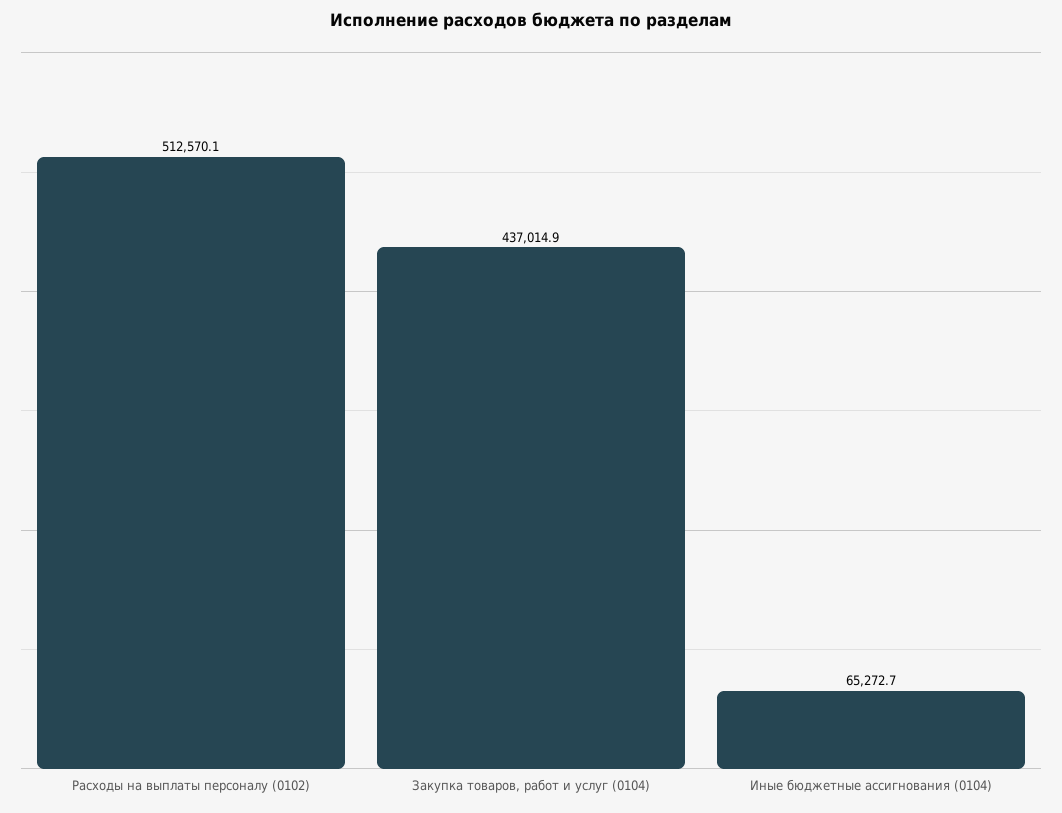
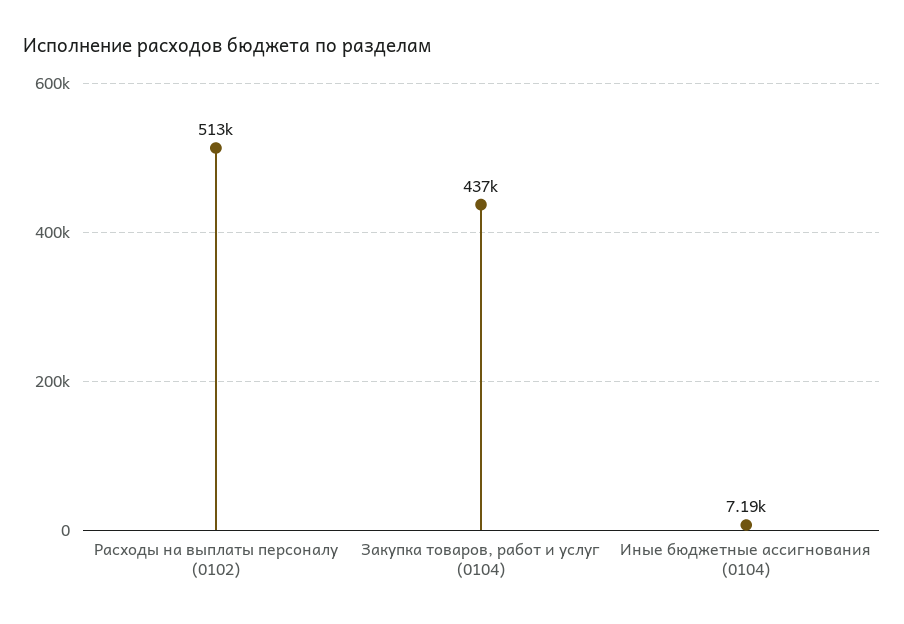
  {
    "Расходы на выплаты персоналу (0102)": 512570.1,
    "Закупка товаров, работ и услуг (0104)": 437014.9,
-   "Иные бюджетные ассигнования (0104)": 65272.7
+   "Иные бюджетные ассигнования (0104)": 7190
  }

